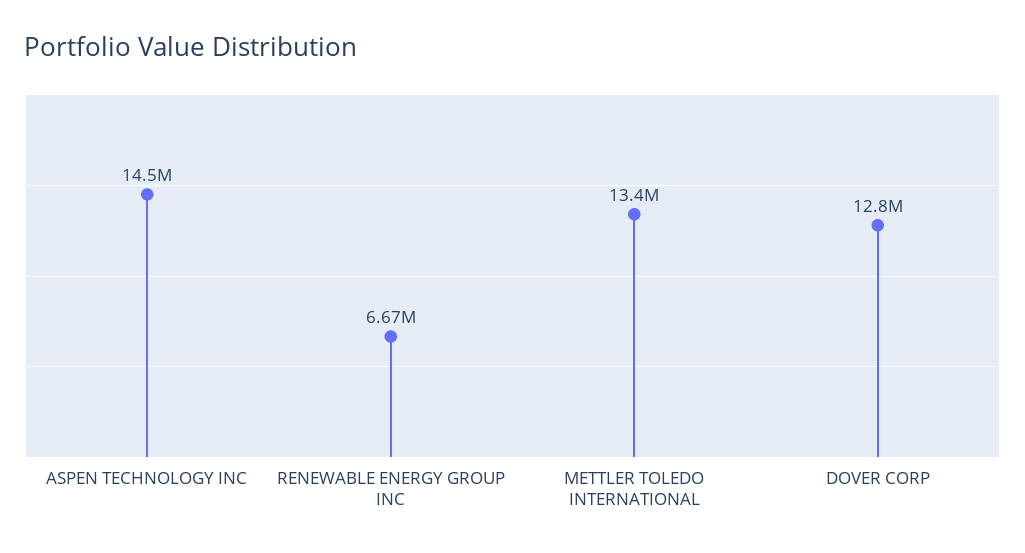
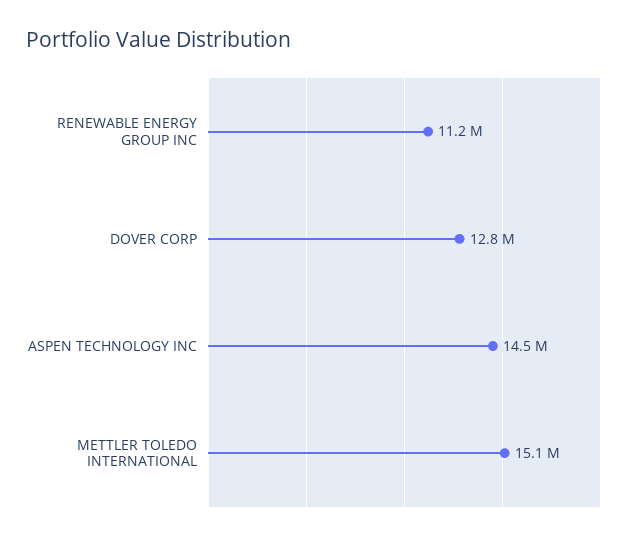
  {
    "ASPEN TECHNOLOGY INC": 14500000,
-   "RENEWABLE ENERGY GROUP INC": 6670000,
+   "RENEWABLE ENERGY GROUP INC": 11200000,
-   "METTLER TOLEDO INTERNATIONAL": 13400000,
+   "METTLER TOLEDO INTERNATIONAL": 15100000,
    "DOVER CORP": 12800000
  }

